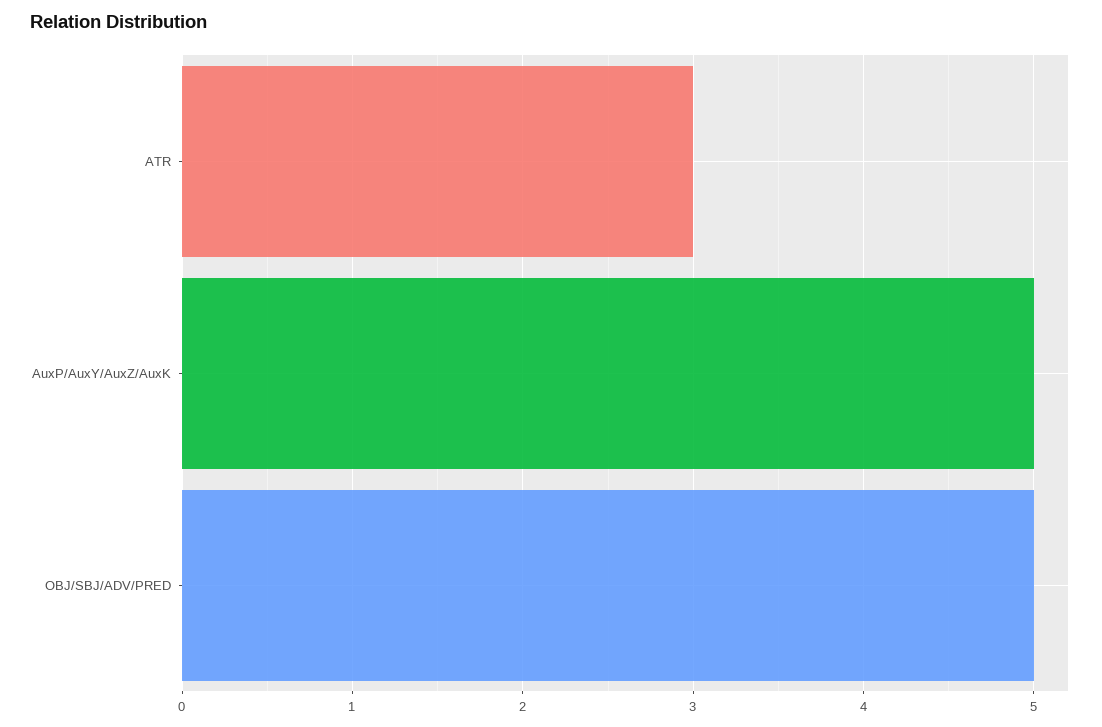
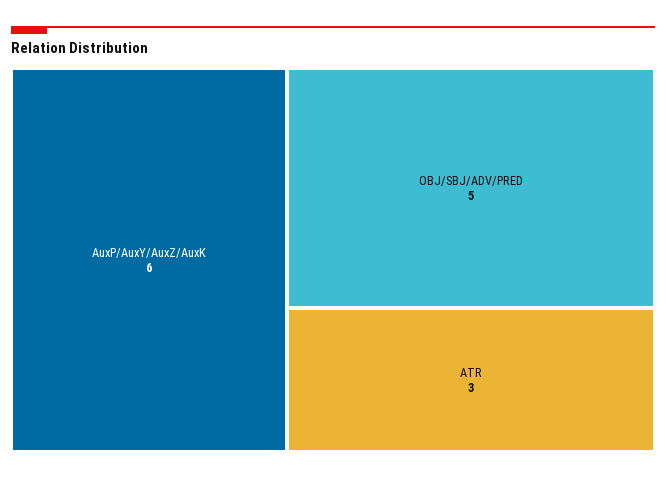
  {
    "ATR": 3,
-   "AuxP/AuxY/AuxZ/AuxK": 5,
+   "AuxP/AuxY/AuxZ/AuxK": 6,
    "OBJ/SBJ/ADV/PRED": 5
  }

